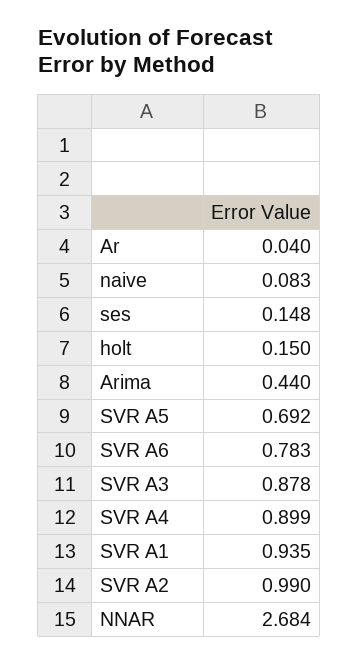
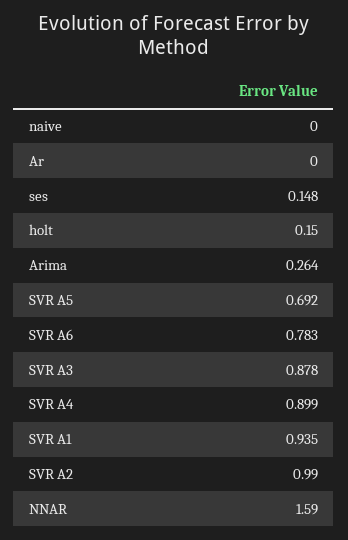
  {
-   "Ar": 0.04,
+   "Ar": 0,
-   "naive": 0.083,
+   "naive": 0,
    "ses": 0.148,
    "holt": 0.15,
-   "Arima": 0.44,
+   "Arima": 0.264,
    "SVR A5": 0.692,
    "SVR A6": 0.783,
    "SVR A3": 0.878,
    "SVR A4": 0.899,
    "SVR A1": 0.935,
    "SVR A2": 0.99,
-   "NNAR": 2.684
+   "NNAR": 1.59
  }

